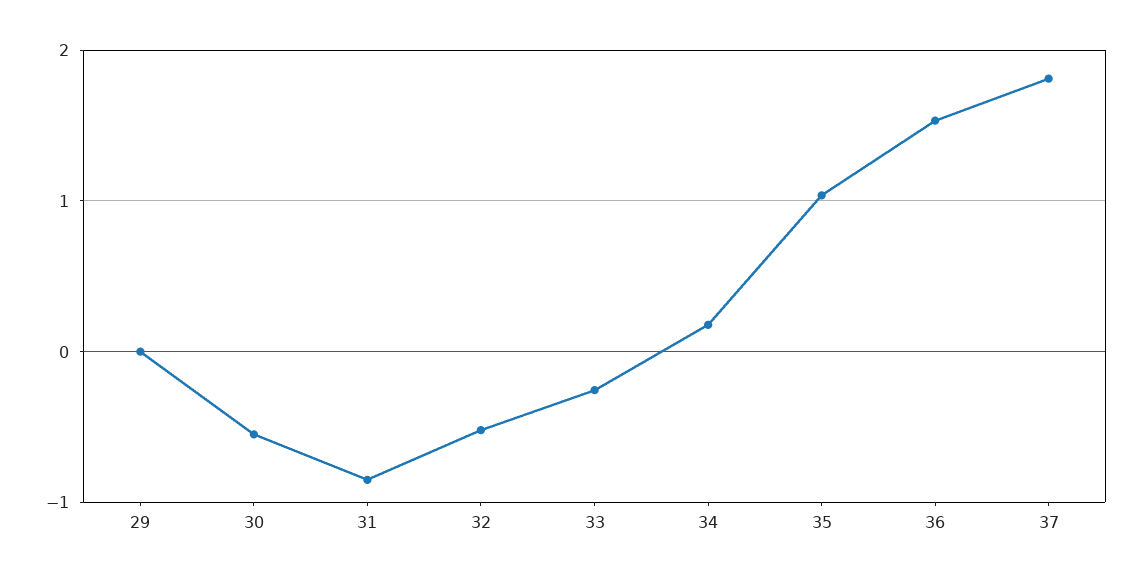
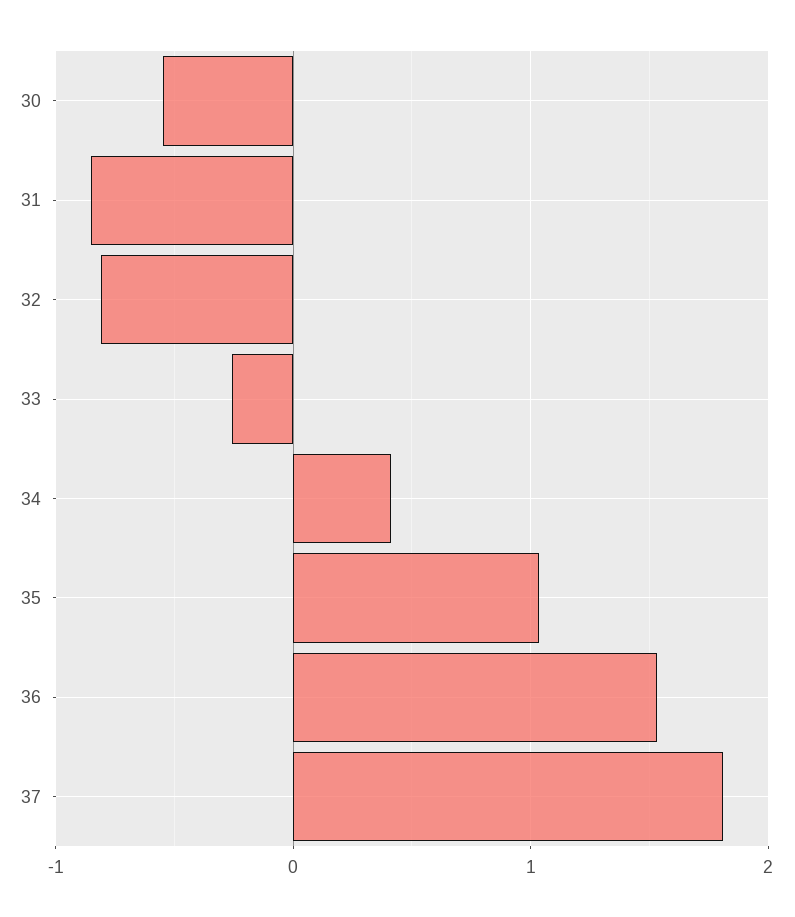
  {
-   "29": 0,
    "30": -0.5,
    "31": -0.9,
-   "32": -0.5,
+   "32": -0.8,
    "33": -0.3,
-   "34": 0.2,
+   "34": 0.4,
    "35": 1,
    "36": 1.5,
    "37": 1.8
  }

